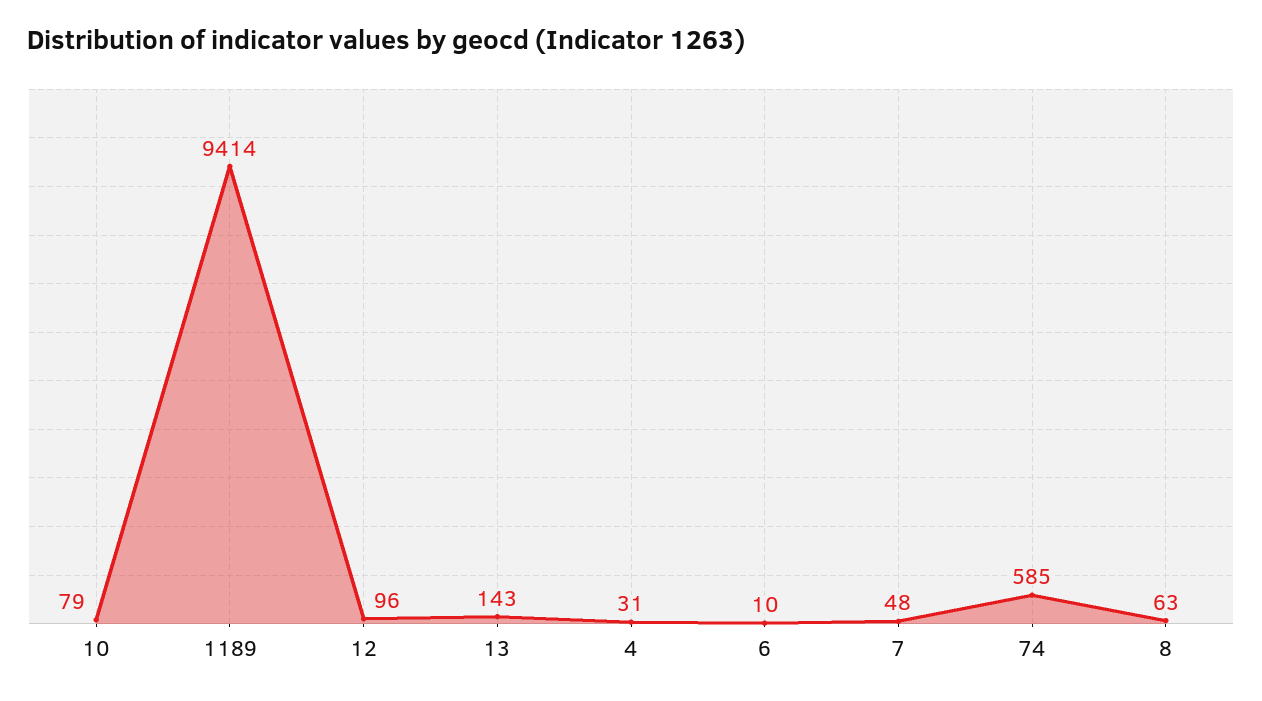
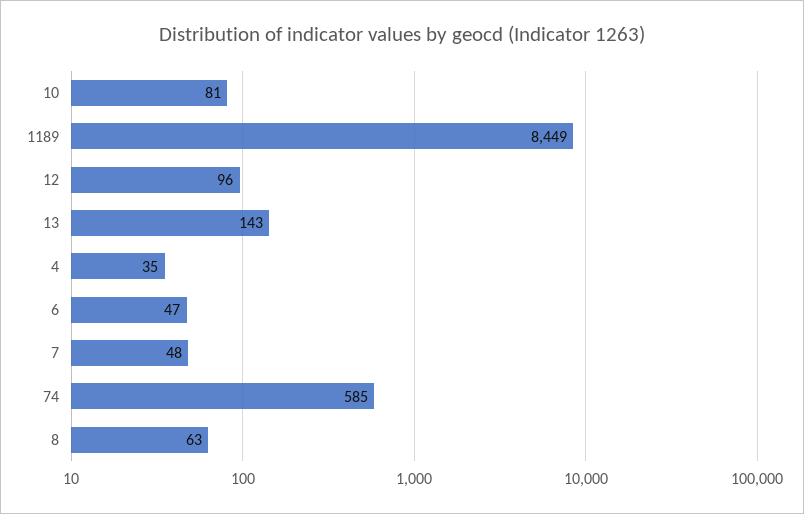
  {
-   "10": 79,
+   "10": 81,
-   "1189": 9414,
+   "1189": 8449,
    "12": 96,
    "13": 143,
-   "4": 31,
+   "4": 35,
-   "6": 10,
+   "6": 47,
    "7": 48,
    "74": 585,
    "8": 63
  }

